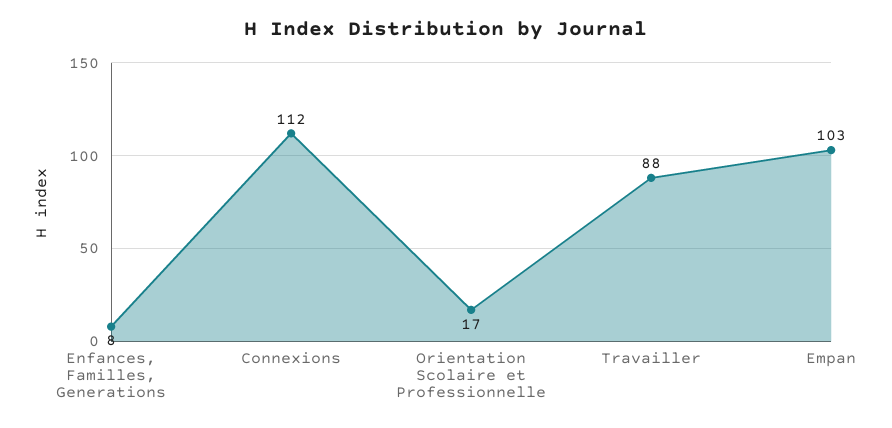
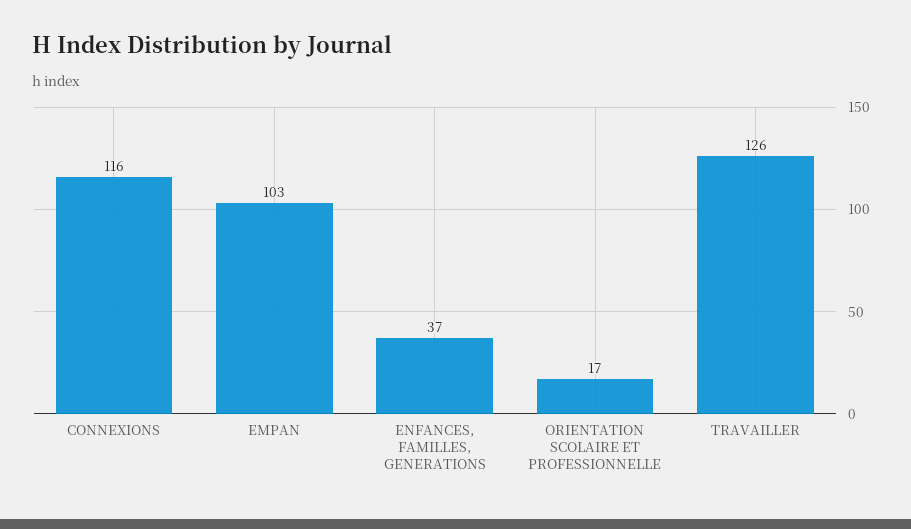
  {
-   "Enfances, Familles, Generations": 8,
+   "Enfances, Familles, Generations": 37,
-   "Connexions": 112,
+   "Connexions": 116,
    "Orientation Scolaire et Professionnelle": 17,
-   "Travailler": 88,
+   "Travailler": 126,
    "Empan": 103
  }

